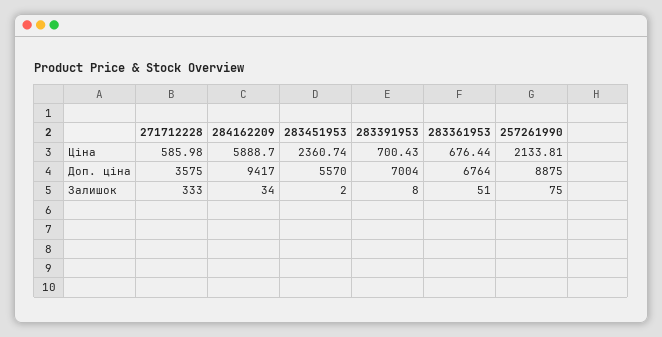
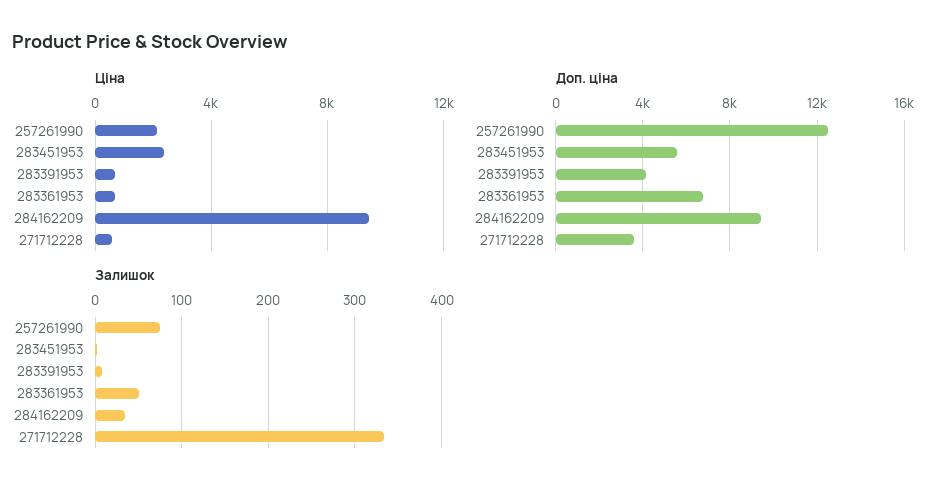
  {
    "Ціна": {
      "271712228": 585.98,
-     "284162209": 5888.7,
+     "284162209": 9500,
      "283451953": 2360.74,
      "283391953": 700.43,
      "283361953": 676.44,
      "257261990": 2133.81
    },
    "Доп. ціна": {
      "271712228": 3575,
      "284162209": 9417,
      "283451953": 5570,
-     "283391953": 7004,
+     "283391953": 4000,
      "283361953": 6764,
-     "257261990": 8875
+     "257261990": 12500
    },
    "Залишок": {
      "271712228": 333,
      "284162209": 34,
      "283451953": 2,
      "283391953": 8,
      "283361953": 51,
      "257261990": 75
    }
  }

